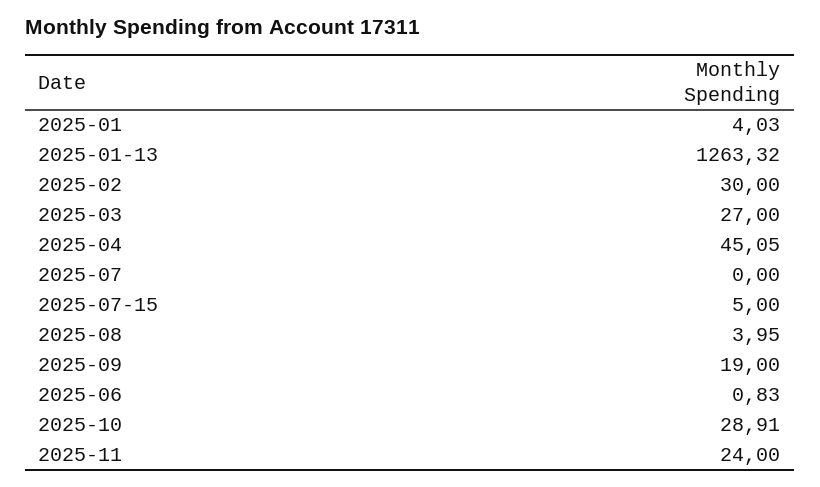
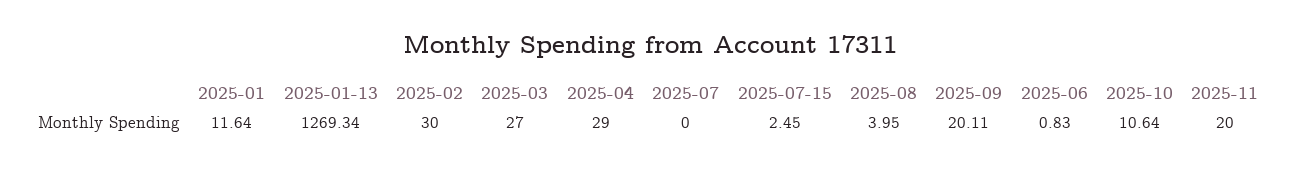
  {
-   "2025-01": 4.03,
+   "2025-01": 11.64,
-   "2025-01-13": 1263.32,
+   "2025-01-13": 1269.34,
    "2025-02": 30,
    "2025-03": 27,
-   "2025-04": 45.05,
+   "2025-04": 29,
    "2025-07": 0,
-   "2025-07-15": 5,
+   "2025-07-15": 2.45,
    "2025-08": 3.95,
-   "2025-09": 19,
+   "2025-09": 20.11,
    "2025-06": 0.83,
-   "2025-10": 28.91,
+   "2025-10": 10.64,
-   "2025-11": 24
+   "2025-11": 20
  }

